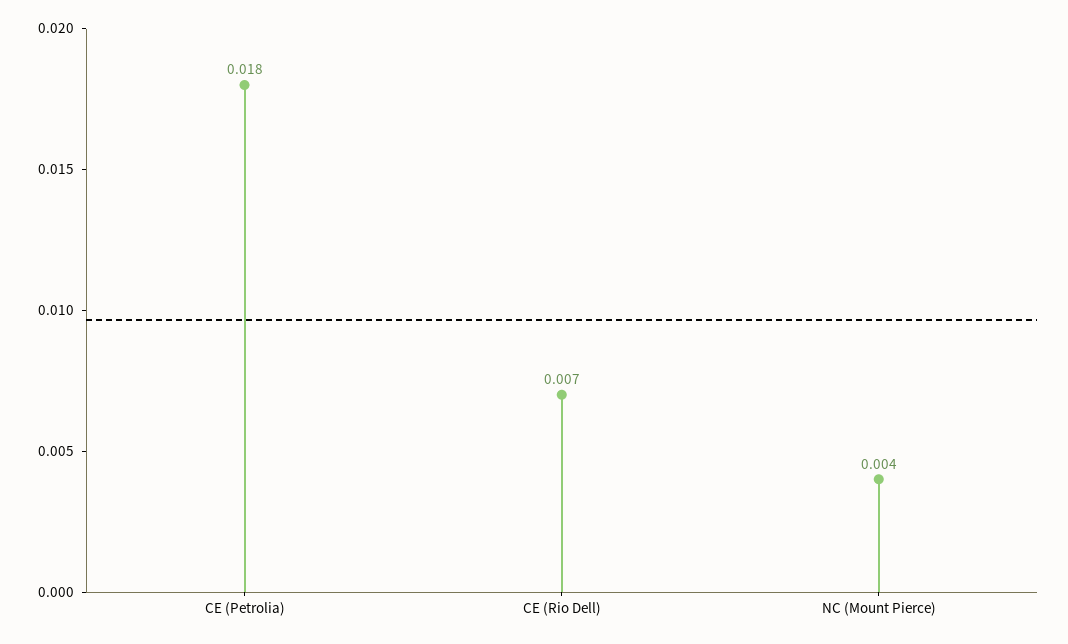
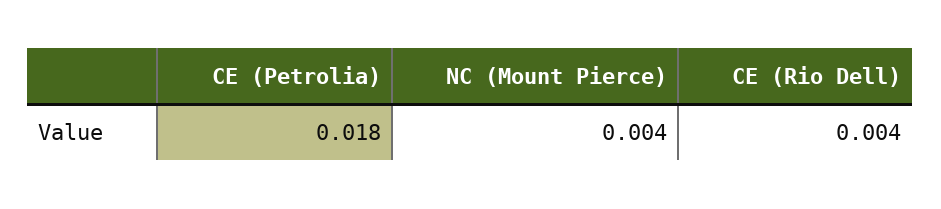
  {
    "CE (Petrolia)": 0.018,
-   "CE (Rio Dell)": 0.007,
+   "CE (Rio Dell)": 0.004,
    "NC (Mount Pierce)": 0.004
  }

